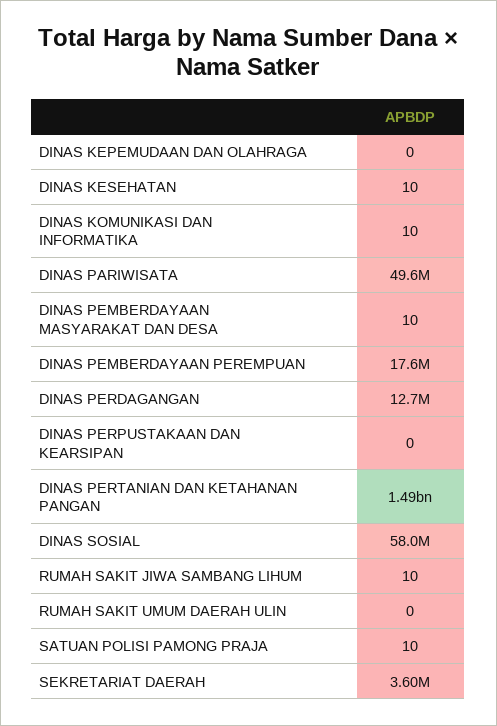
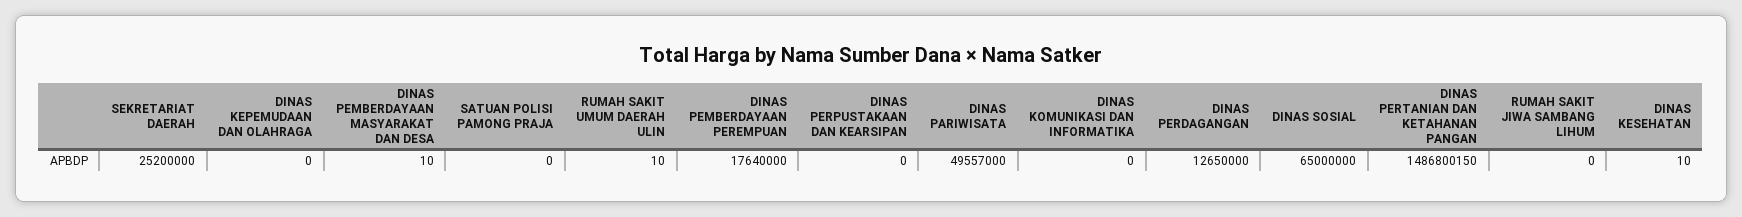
  {
    "DINAS KEPEMUDAAN DAN OLAHRAGA": 0,
    "DINAS KESEHATAN": 10,
-   "DINAS KOMUNIKASI DAN INFORMATIKA": 10,
+   "DINAS KOMUNIKASI DAN INFORMATIKA": 0,
    "DINAS PARIWISATA": 49557000,
    "DINAS PEMBERDAYAAN MASYARAKAT DAN DESA": 10,
    "DINAS PEMBERDAYAAN PEREMPUAN": 17640000,
    "DINAS PERDAGANGAN": 12650000,
    "DINAS PERPUSTAKAAN DAN KEARSIPAN": 0,
    "DINAS PERTANIAN DAN KETAHANAN PANGAN": 1486800150,
-   "DINAS SOSIAL": 58000000,
+   "DINAS SOSIAL": 65000000,
-   "RUMAH SAKIT JIWA SAMBANG LIHUM": 10,
+   "RUMAH SAKIT JIWA SAMBANG LIHUM": 0,
-   "RUMAH SAKIT UMUM DAERAH ULIN": 0,
+   "RUMAH SAKIT UMUM DAERAH ULIN": 10,
-   "SATUAN POLISI PAMONG PRAJA": 10,
+   "SATUAN POLISI PAMONG PRAJA": 0,
-   "SEKRETARIAT DAERAH": 3600000
+   "SEKRETARIAT DAERAH": 25200000
  }

